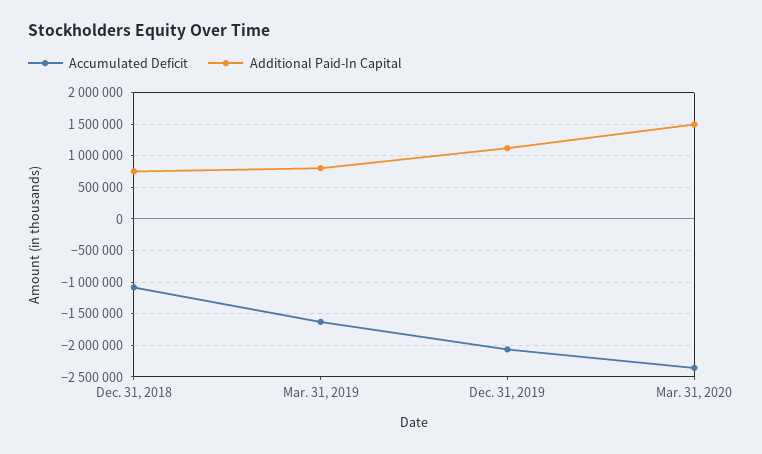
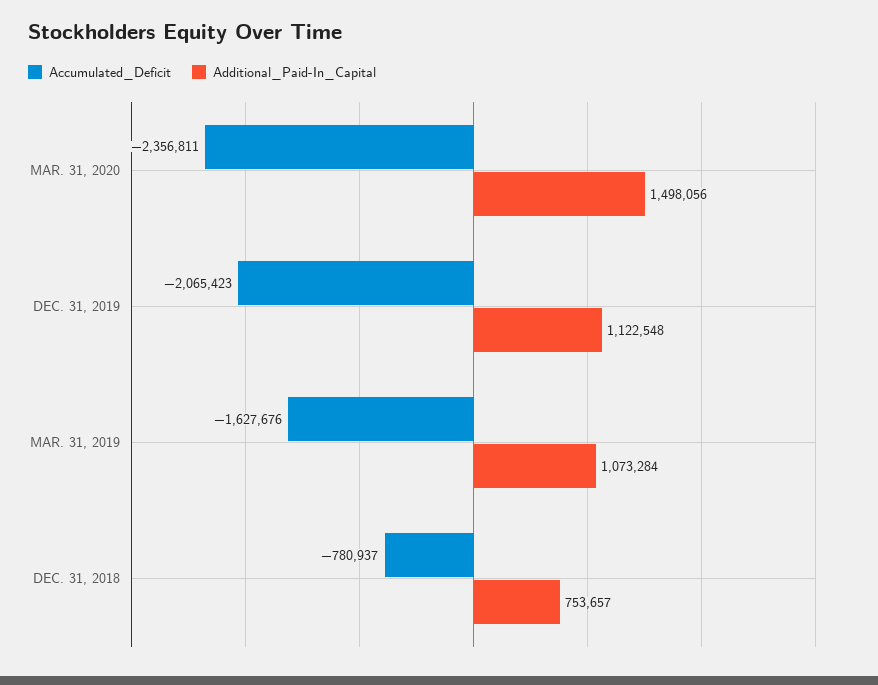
  {
    "Accumulated Deficit": {
-     "Dec. 31, 2018": -1100000,
+     "Dec. 31, 2018": -780937,
      "Mar. 31, 2019": -1627676,
      "Dec. 31, 2019": -2065423,
      "Mar. 31, 2020": -2356811
    },
    "Additional Paid-In Capital": {
      "Dec. 31, 2018": 753657,
-     "Mar. 31, 2019": 800000,
+     "Mar. 31, 2019": 1073284,
      "Dec. 31, 2019": 1122548,
      "Mar. 31, 2020": 1498056
    }
  }

